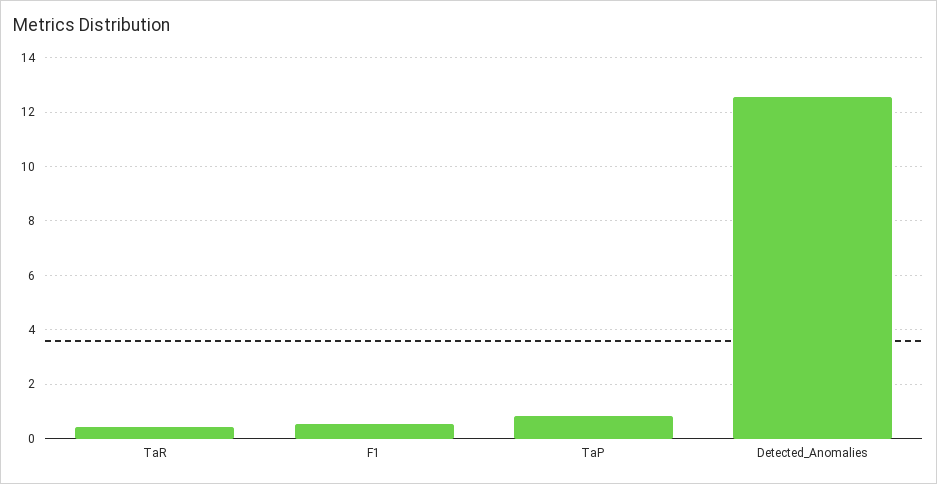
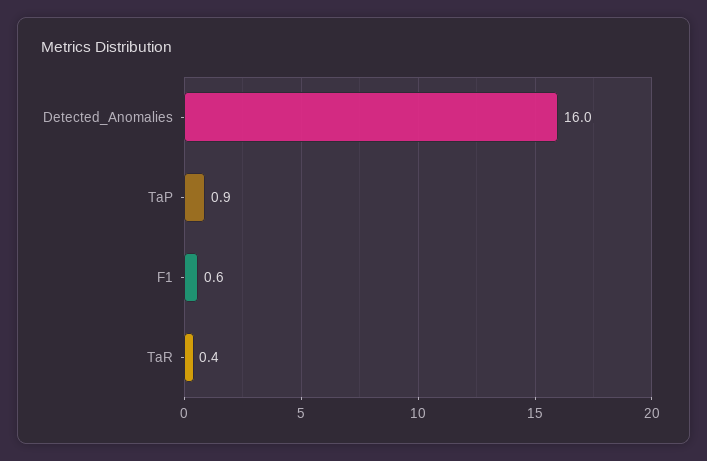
  {
    "TaR": 0.4,
    "F1": 0.6,
    "TaP": 0.9,
-   "Detected_Anomalies": 12.5
+   "Detected_Anomalies": 16
  }

